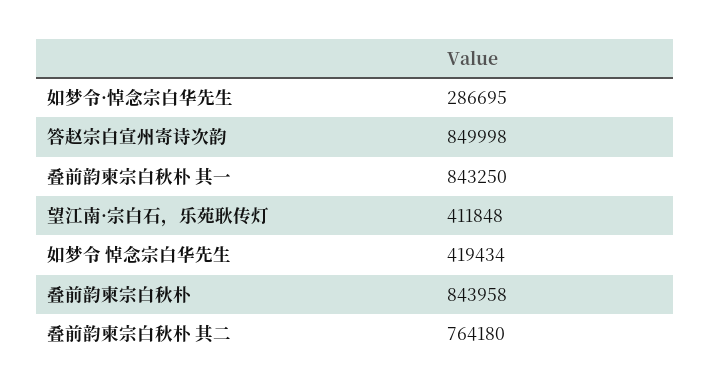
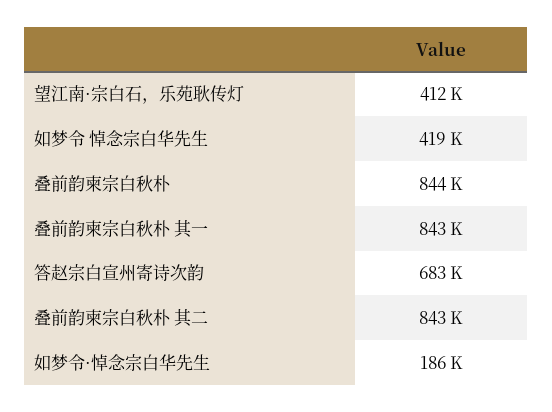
  {
-   "如梦令·悼念宗白华先生": 286695,
+   "如梦令·悼念宗白华先生": 186000,
-   "答赵宗白宣州寄诗次韵": 849998,
+   "答赵宗白宣州寄诗次韵": 683000,
    "叠前韵柬宗白秋朴 其一": 843250,
    "望江南·宗白石，乐苑耿传灯": 411848,
    "如梦令 悼念宗白华先生": 419434,
    "叠前韵柬宗白秋朴": 843958,
-   "叠前韵柬宗白秋朴 其二": 764180
+   "叠前韵柬宗白秋朴 其二": 843000
  }

